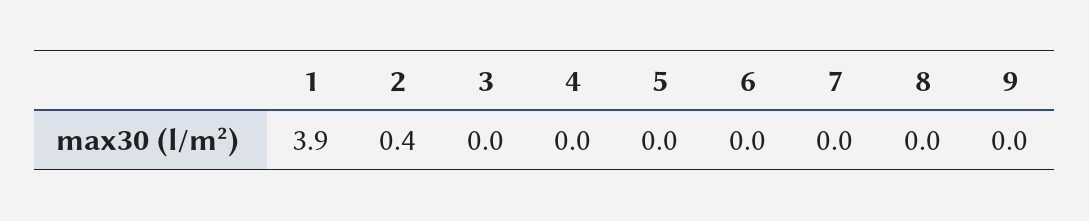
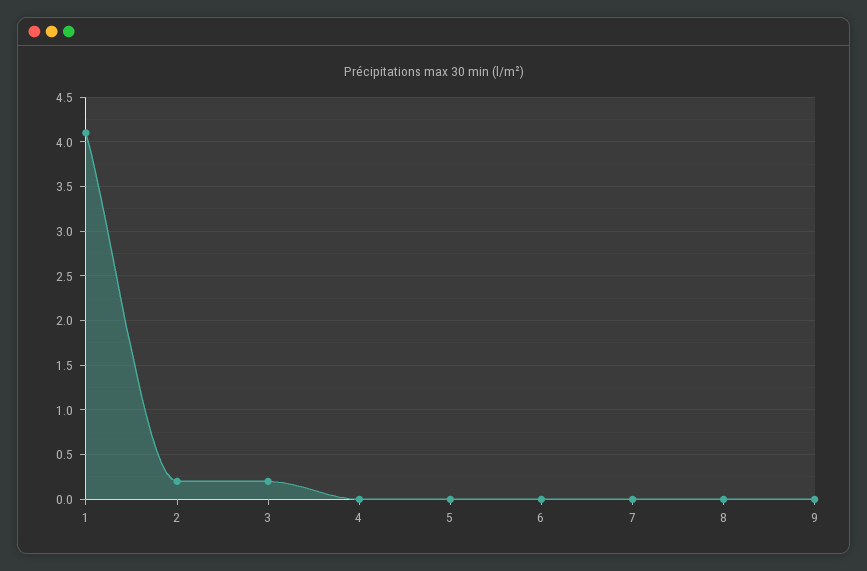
  {
-   "1": 3.9,
+   "1": 4.1,
-   "2": 0.4,
+   "2": 0.2,
-   "3": 0,
+   "3": 0.2,
    "4": 0,
    "5": 0,
    "6": 0,
    "7": 0,
    "8": 0,
    "9": 0
  }

